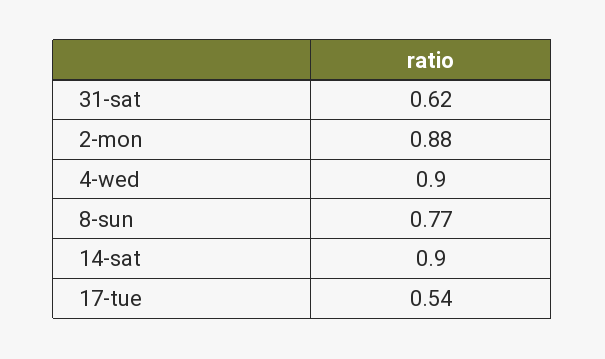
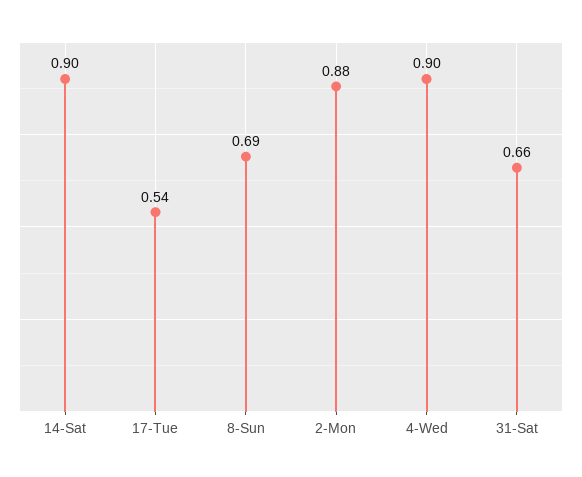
  {
-   "31-sat": 0.62,
+   "31-sat": 0.66,
    "2-mon": 0.88,
    "4-wed": 0.9,
-   "8-sun": 0.77,
+   "8-sun": 0.69,
    "14-sat": 0.9,
    "17-tue": 0.54
  }

